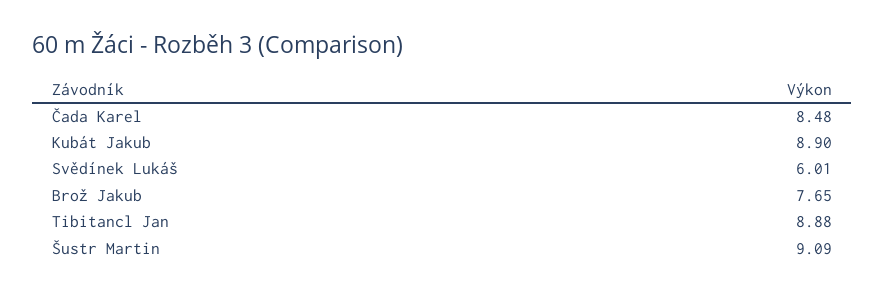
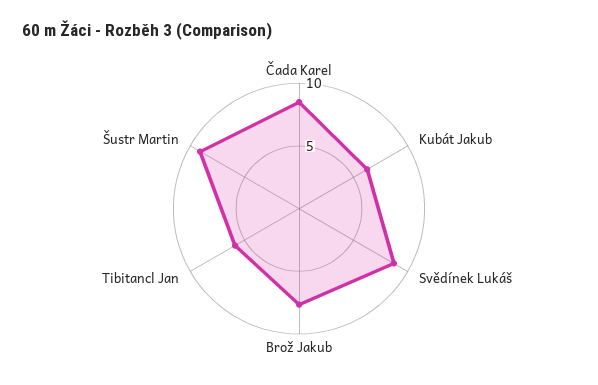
  {
    "Čada Karel": 8.48,
-   "Kubát Jakub": 8.9,
+   "Kubát Jakub": 6,
-   "Svědínek Lukáš": 6.01,
+   "Svědínek Lukáš": 9,
    "Brož Jakub": 7.65,
-   "Tibitancl Jan": 8.88,
+   "Tibitancl Jan": 6,
    "Šustr Martin": 9.09
  }

